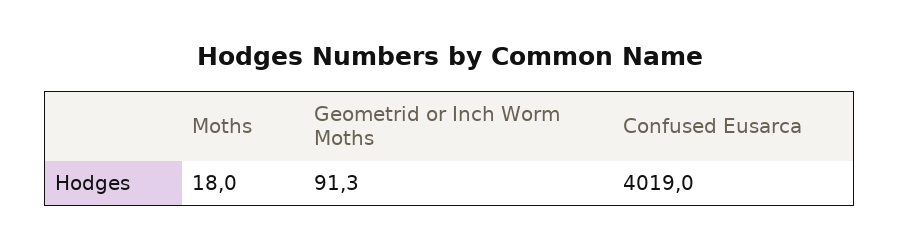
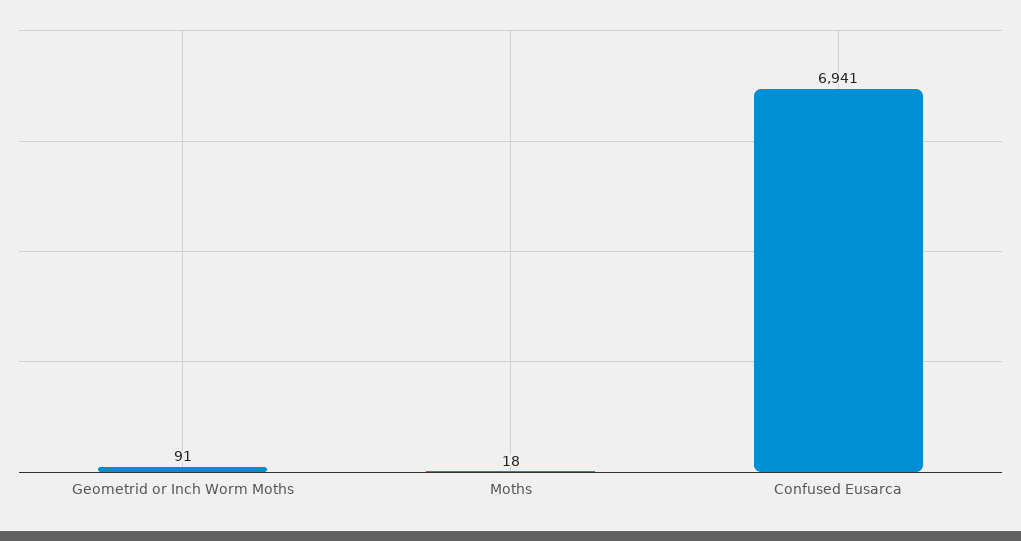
  {
    "Moths": 18,
    "Geometrid or Inch Worm Moths": 91.3,
-   "Confused Eusarca": 4019
+   "Confused Eusarca": 6941
  }

